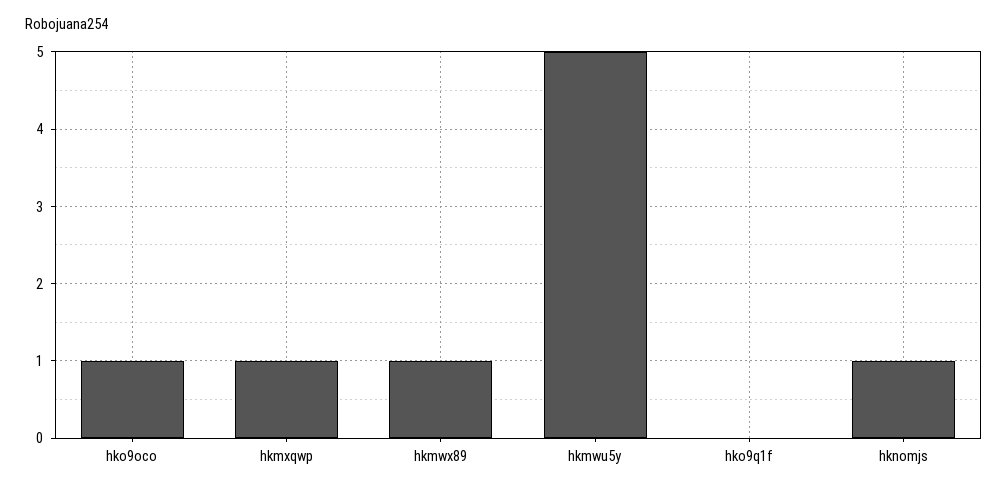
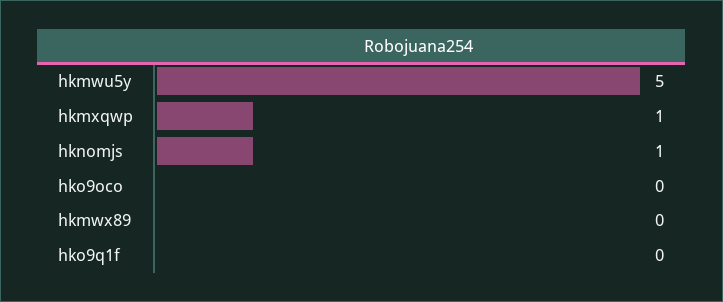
  {
-   "hko9oco": 1,
+   "hko9oco": 0,
    "hkmxqwp": 1,
-   "hkmwx89": 1,
+   "hkmwx89": 0,
    "hkmwu5y": 5,
    "hko9q1f": 0,
    "hknomjs": 1
  }

